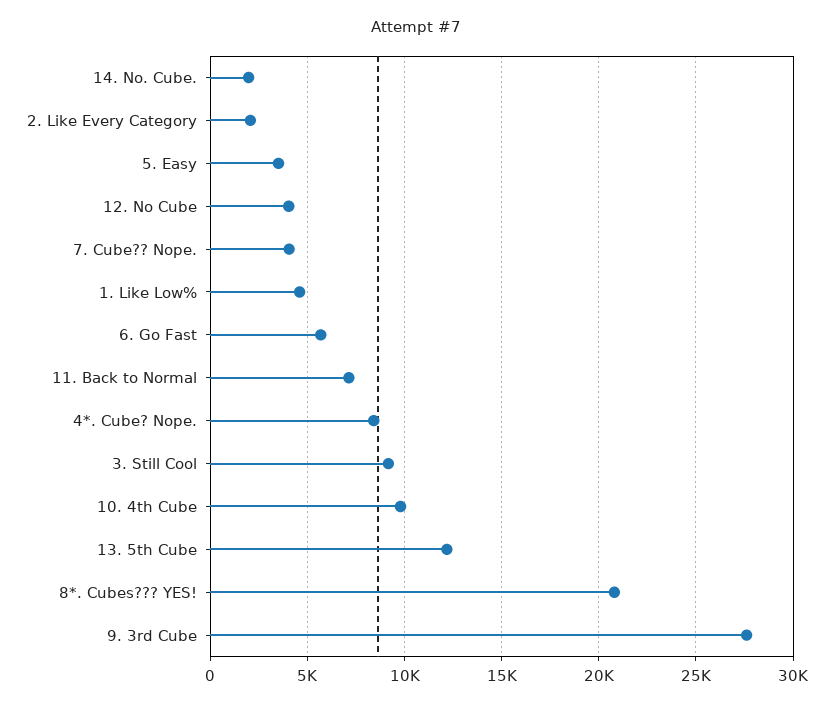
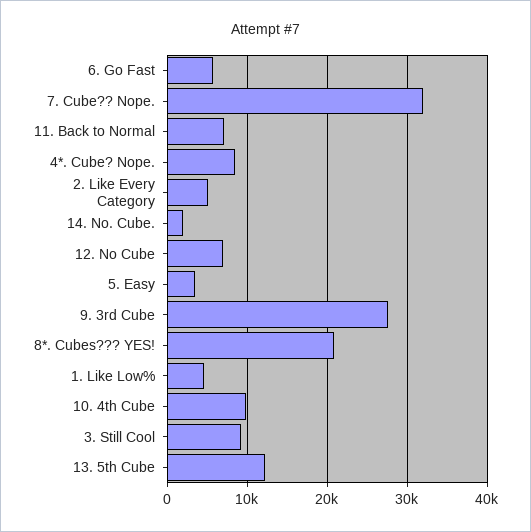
  {
    "14. No. Cube.": 2000,
-   "2. Like Every Category": 2000,
+   "2. Like Every Category": 5000,
    "5. Easy": 3500,
-   "12. No Cube": 4000,
+   "12. No Cube": 7000,
-   "7. Cube?? Nope.": 4000,
+   "7. Cube?? Nope.": 32000,
    "1. Like Low%": 4500,
    "6. Go Fast": 5500,
    "11. Back to Normal": 7000,
    "4*. Cube? Nope.": 8500,
    "3. Still Cool": 9000,
    "10. 4th Cube": 10000,
    "13. 5th Cube": 12000,
    "8*. Cubes??? YES!": 21000,
    "9. 3rd Cube": 27500
  }

